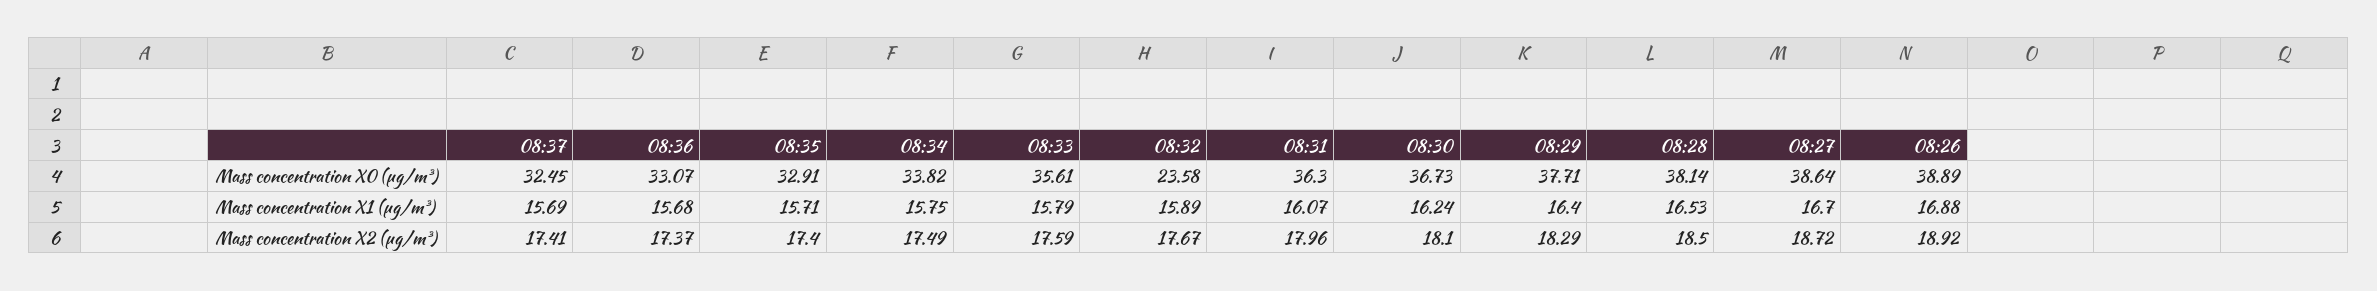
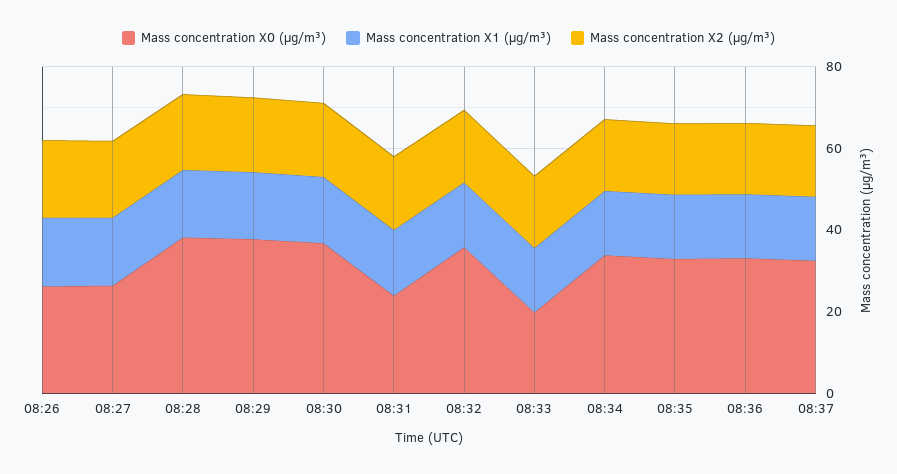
  {
    "Mass concentration X0 (μg/m³)": {
      "08:37": 32.45,
      "08:36": 33.07,
      "08:35": 32.91,
      "08:34": 33.82,
-     "08:33": 35.61,
+     "08:33": 20,
-     "08:32": 23.58,
+     "08:32": 35,
-     "08:31": 36.3,
+     "08:31": 25,
      "08:30": 36.73,
      "08:29": 37.71,
      "08:28": 38.14,
-     "08:27": 38.64,
+     "08:27": 25,
-     "08:26": 38.89
+     "08:26": 25
    },
    "Mass concentration X1 (μg/m³)": {
      "08:37": 15.69,
      "08:36": 15.68,
      "08:35": 15.71,
      "08:34": 15.75,
      "08:33": 15.79,
      "08:32": 15.89,
      "08:31": 16.07,
      "08:30": 16.24,
      "08:29": 16.4,
      "08:28": 16.53,
      "08:27": 16.7,
      "08:26": 16.88
    },
    "Mass concentration X2 (μg/m³)": {
      "08:37": 17.41,
      "08:36": 17.37,
      "08:35": 17.4,
      "08:34": 17.49,
      "08:33": 17.59,
      "08:32": 17.67,
      "08:31": 17.96,
      "08:30": 18.1,
      "08:29": 18.29,
      "08:28": 18.5,
      "08:27": 18.72,
      "08:26": 18.92
    }
  }

